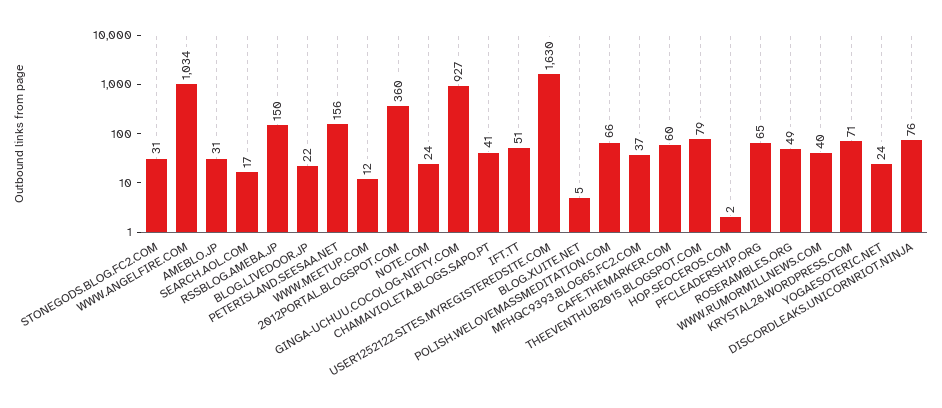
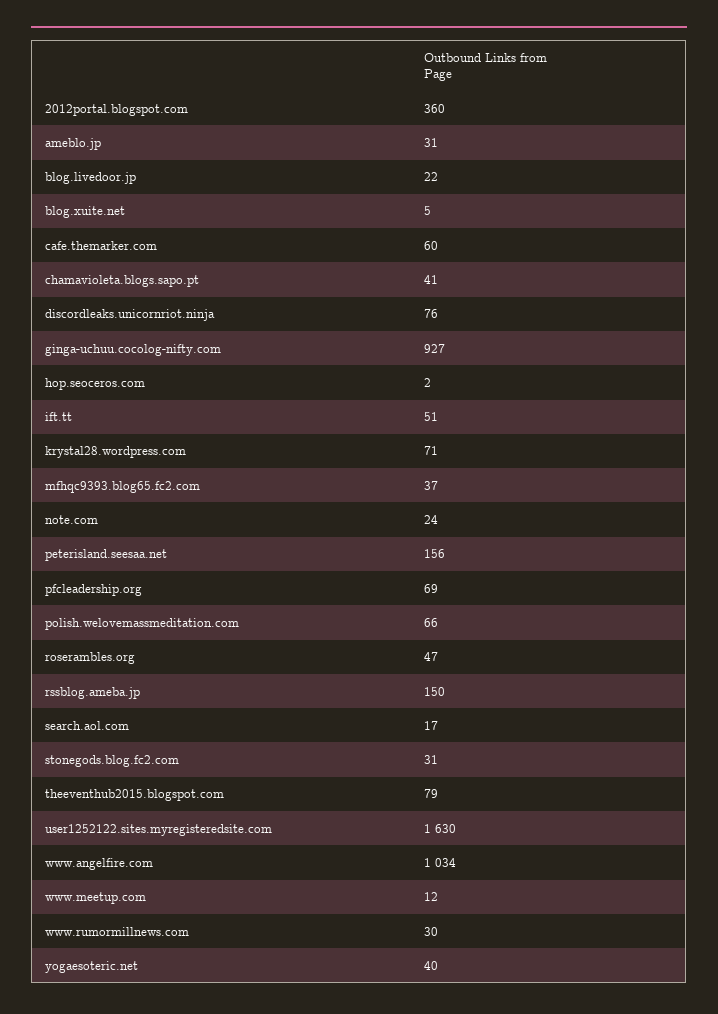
  {
    "STONEGODS.BLOG.FC2.COM": 31,
    "WWW.ANGELFIRE.COM": 1034,
    "AMEBLO.JP": 31,
    "SEARCH.AOL.COM": 17,
    "RSSBLOG.AMEBA.JP": 150,
    "BLOG.LIVEDOOR.JP": 22,
    "PETERISLAND.SEESAA.NET": 156,
    "WWW.MEETUP.COM": 12,
    "2012PORTAL.BLOGSPOT.COM": 360,
    "NOTE.COM": 24,
    "GINGA-UCHUU.COCOLOG-NIFTY.COM": 927,
    "CHAMAVIOLETA.BLOGS.SAPO.PT": 41,
    "IFT.TT": 51,
    "USER1252122.SITES.MYREGISTEREDSITE.COM": 1630,
    "BLOG.XUITE.NET": 5,
    "POLISH.WELOVEMASSMEDITATION.COM": 66,
    "MFHQC9393.BLOG65.FC2.COM": 37,
    "CAFE.THEMARKER.COM": 60,
    "THEEVENTHUB2015.BLOGSPOT.COM": 79,
    "HOP.SEOCEROS.COM": 2,
-   "PFCLEADERSHIP.ORG": 65,
+   "PFCLEADERSHIP.ORG": 69,
-   "ROSERAMBLES.ORG": 49,
+   "ROSERAMBLES.ORG": 47,
-   "WWW.RUMORMILLNEWS.COM": 40,
+   "WWW.RUMORMILLNEWS.COM": 30,
    "KRYSTAL28.WORDPRESS.COM": 71,
-   "YOGAESOTERIC.NET": 24,
+   "YOGAESOTERIC.NET": 40,
    "DISCORDLEAKS.UNICORNRIOT.NINJA": 76
  }

